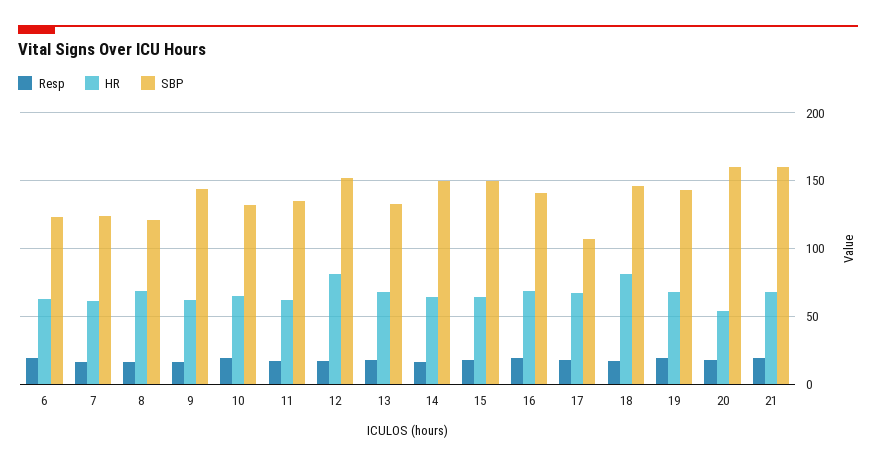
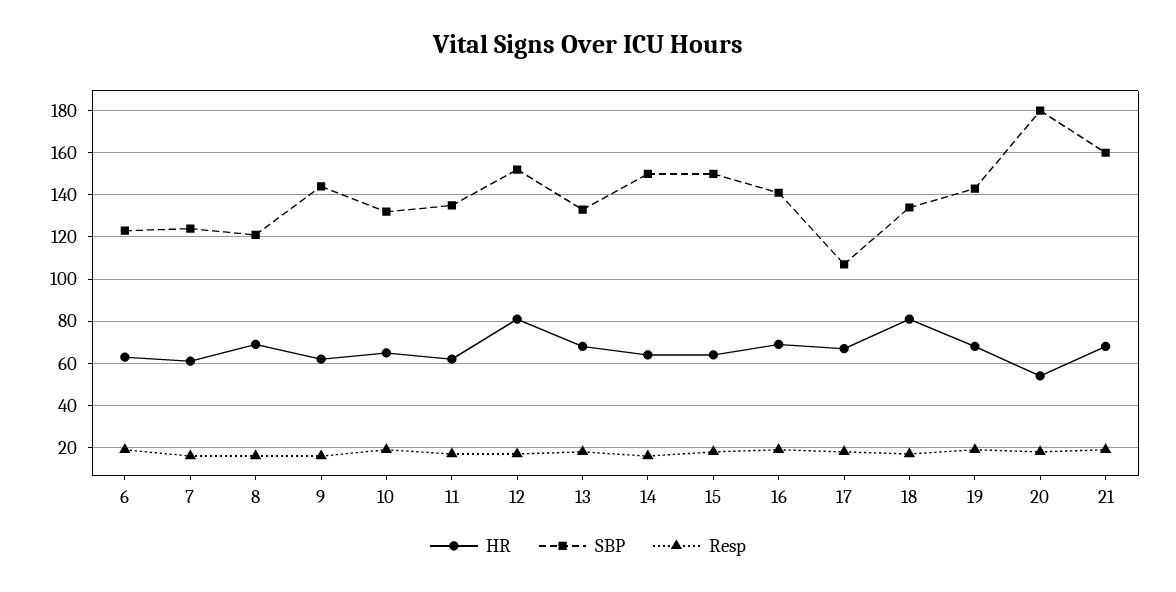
  {
    "Resp": {
      "6": 20,
      "7": 15,
      "8": 15,
      "9": 15,
      "10": 20,
      "11": 15,
      "12": 15,
      "13": 20,
      "14": 15,
      "15": 20,
      "16": 20,
      "17": 20,
      "18": 15,
      "19": 20,
      "20": 20,
      "21": 20
    },
    "HR": {
      "6": 65,
      "7": 60,
      "8": 70,
      "9": 60,
      "10": 65,
      "11": 60,
      "12": 80,
      "13": 70,
      "14": 65,
      "15": 65,
      "16": 70,
      "17": 65,
      "18": 80,
      "19": 70,
      "20": 55,
      "21": 70
    },
    "SBP": {
      "6": 125,
      "7": 125,
      "8": 120,
      "9": 145,
      "10": 130,
      "11": 135,
      "12": 150,
      "13": 135,
      "14": 150,
      "15": 150,
      "16": 140,
      "17": 105,
-     "18": 145,
+     "18": 135,
      "19": 145,
-     "20": 160,
+     "20": 180,
      "21": 160
    }
  }

